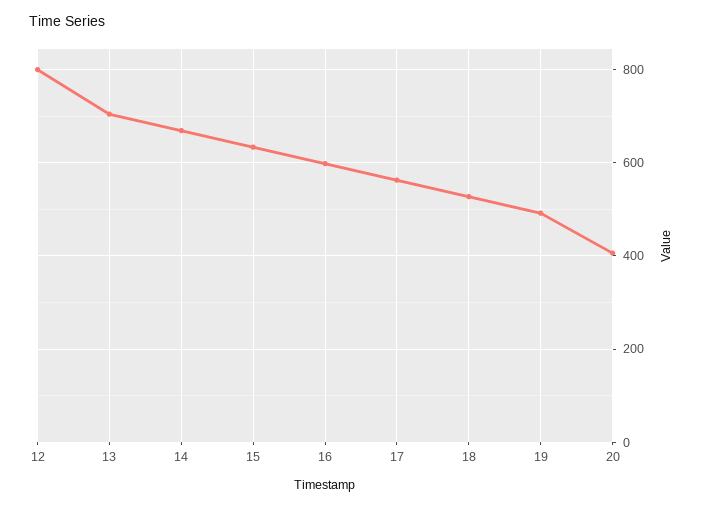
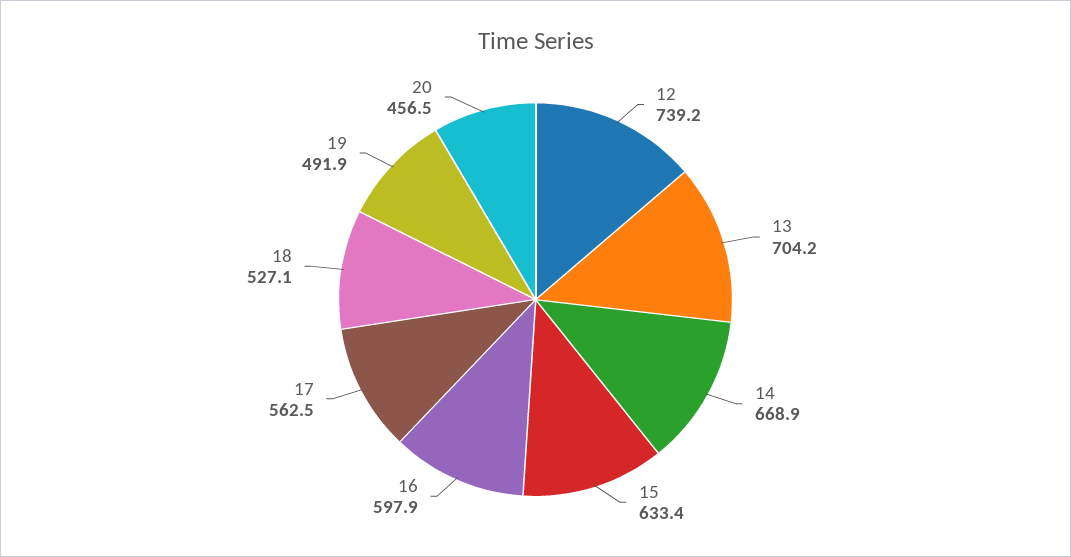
  {
-   "12": 800,
+   "12": 739.2,
    "13": 704.2,
    "14": 668.9,
    "15": 633.4,
    "16": 597.9,
    "17": 562.5,
    "18": 527.1,
    "19": 491.9,
-   "20": 400
+   "20": 456.5
  }

